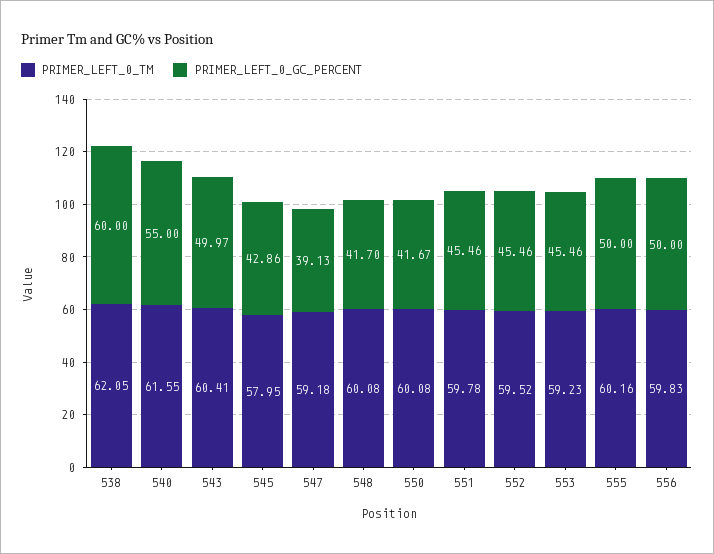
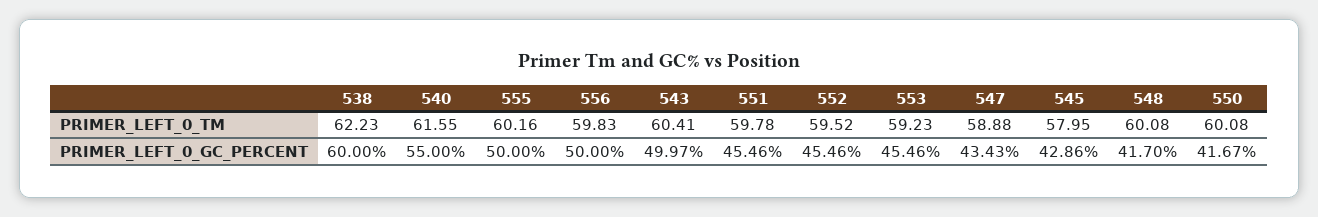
  {
    "PRIMER_LEFT_0_TM": {
-     "538": 62.05,
+     "538": 62.23,
      "540": 61.55,
      "543": 60.41,
      "545": 57.95,
-     "547": 59.18,
+     "547": 58.88,
      "548": 60.08,
      "550": 60.08,
      "551": 59.78,
      "552": 59.52,
      "553": 59.23,
      "555": 60.16,
      "556": 59.83
    },
    "PRIMER_LEFT_0_GC_PERCENT": {
      "538": 60,
      "540": 55,
      "543": 49.97,
      "545": 42.86,
-     "547": 39.13,
+     "547": 43.43,
      "548": 41.7,
      "550": 41.67,
      "551": 45.46,
      "552": 45.46,
      "553": 45.46,
      "555": 50,
      "556": 50
    }
  }

